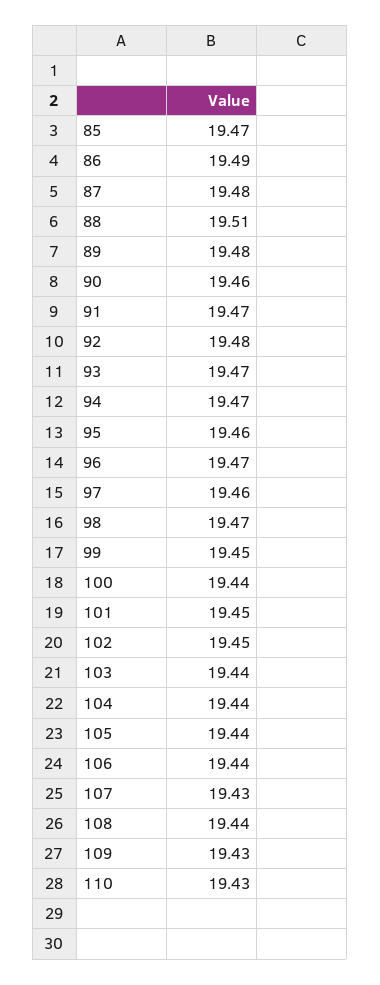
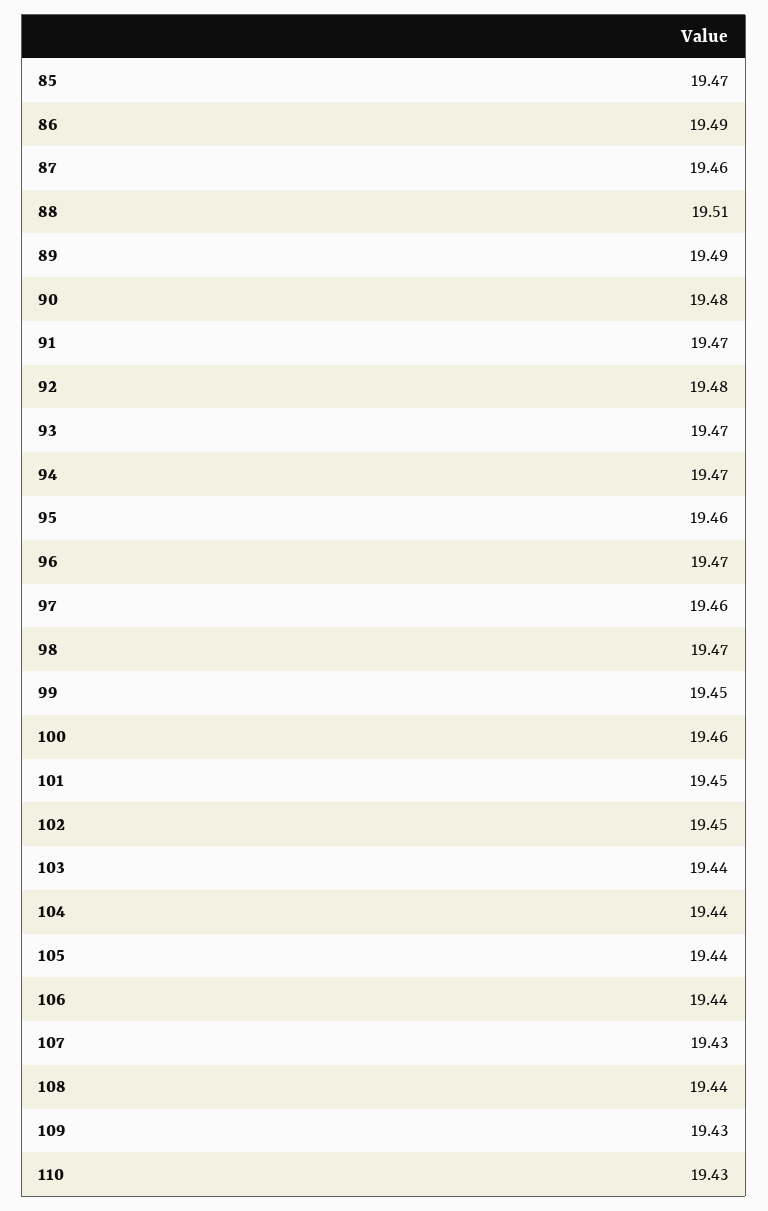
  {
    "85": 19.47,
    "86": 19.49,
-   "87": 19.48,
+   "87": 19.46,
    "88": 19.51,
-   "89": 19.48,
+   "89": 19.49,
-   "90": 19.46,
+   "90": 19.48,
    "91": 19.47,
    "92": 19.48,
    "93": 19.47,
    "94": 19.47,
    "95": 19.46,
    "96": 19.47,
    "97": 19.46,
    "98": 19.47,
    "99": 19.45,
-   "100": 19.44,
+   "100": 19.46,
    "101": 19.45,
    "102": 19.45,
    "103": 19.44,
    "104": 19.44,
    "105": 19.44,
    "106": 19.44,
    "107": 19.43,
    "108": 19.44,
    "109": 19.43,
    "110": 19.43
  }

